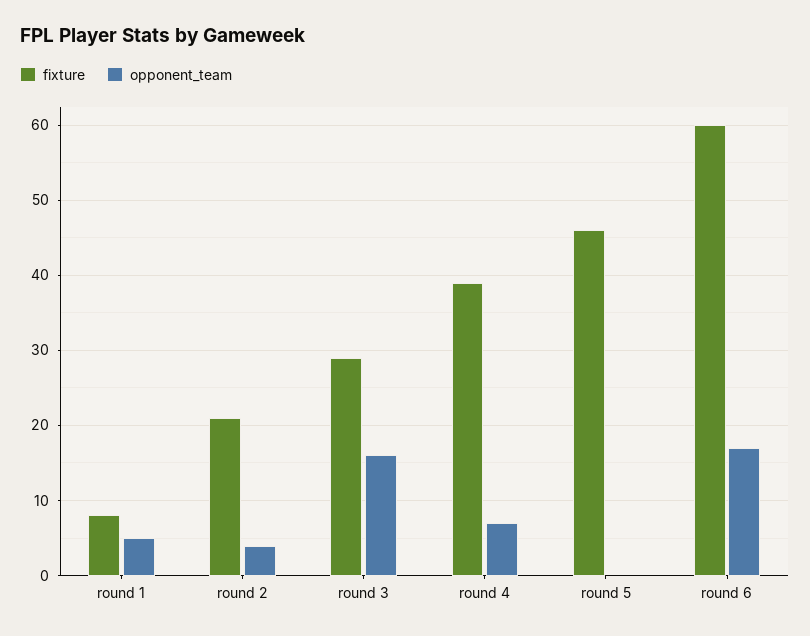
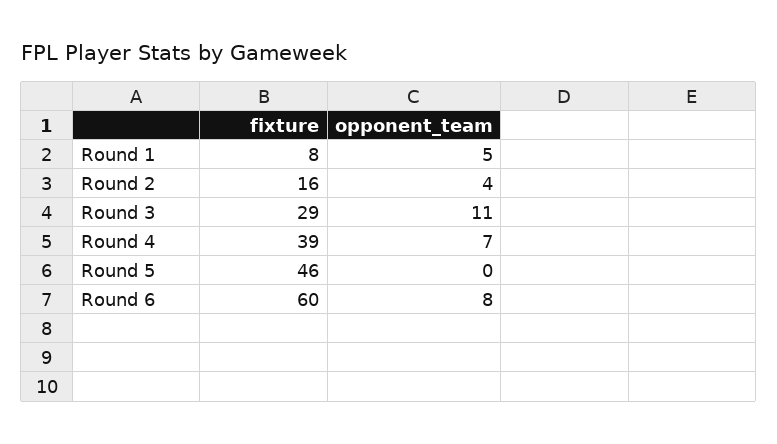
  {
    "fixture": {
      "round 1": 8,
-     "round 2": 21,
+     "round 2": 16,
      "round 3": 29,
      "round 4": 39,
      "round 5": 46,
      "round 6": 60
    },
    "opponent_team": {
      "round 1": 5,
      "round 2": 4,
-     "round 3": 16,
+     "round 3": 11,
      "round 4": 7,
      "round 5": 0,
-     "round 6": 17
+     "round 6": 8
    }
  }

